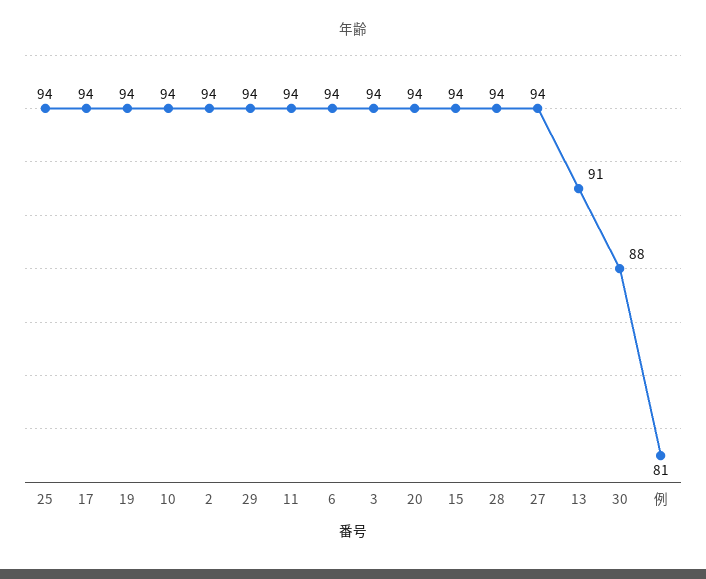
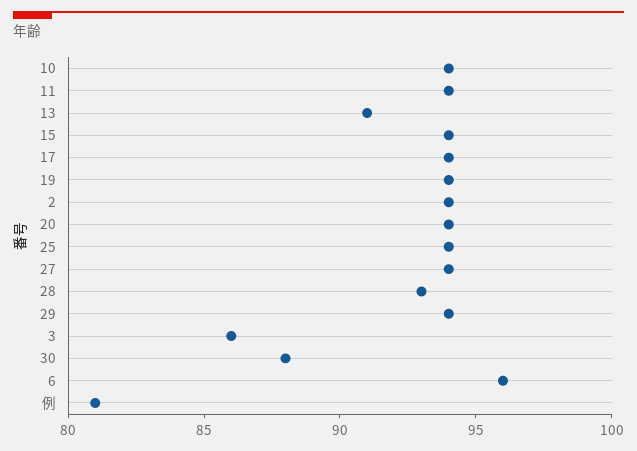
  {
    "25": 94,
    "17": 94,
    "19": 94,
    "10": 94,
    "2": 94,
    "29": 94,
    "11": 94,
-   "6": 94,
+   "6": 96,
-   "3": 94,
+   "3": 86,
    "20": 94,
    "15": 94,
-   "28": 94,
+   "28": 93,
    "27": 94,
    "13": 91,
    "30": 88,
    "例": 81
  }

